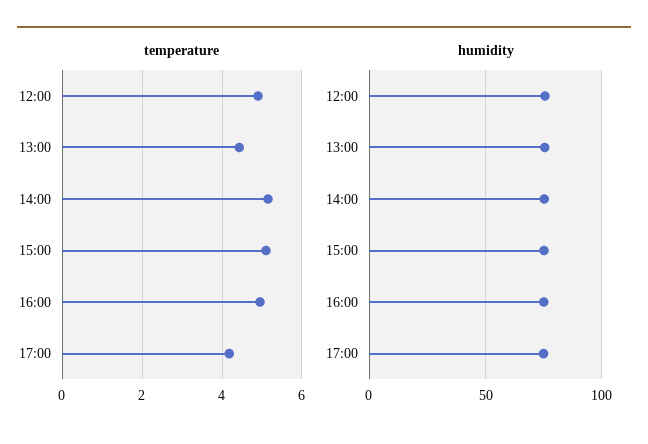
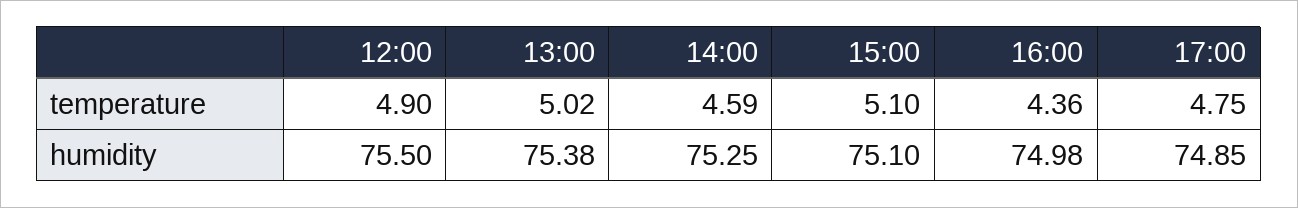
  {
    "temperature": {
      "12:00": 4.9,
-     "13:00": 4.4,
+     "13:00": 5.02,
-     "14:00": 5.2,
+     "14:00": 4.59,
      "15:00": 5.1,
-     "16:00": 5,
+     "16:00": 4.36,
-     "17:00": 4.2
+     "17:00": 4.75
    },
    "humidity": {
      "12:00": 75.5,
      "13:00": 75.38,
      "14:00": 75.25,
      "15:00": 75.1,
      "16:00": 74.98,
      "17:00": 74.85
    }
  }

